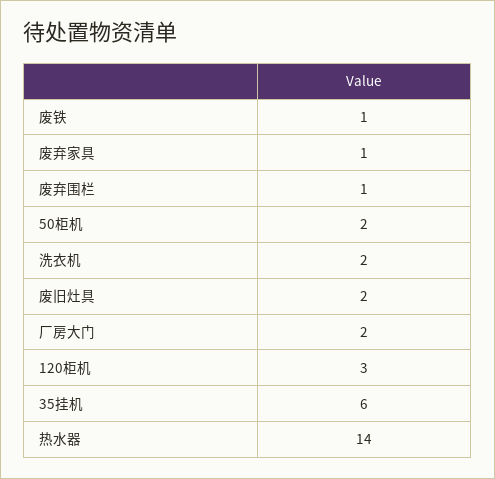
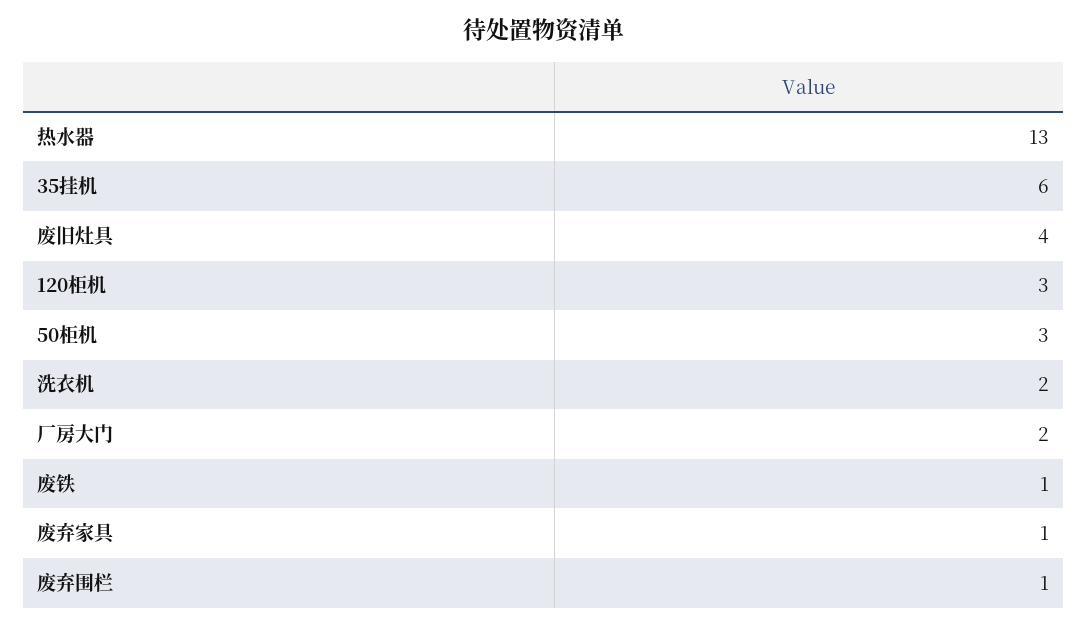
  {
    "废铁": 1,
    "废弃家具": 1,
    "废弃围栏": 1,
-   "50柜机": 2,
+   "50柜机": 3,
    "洗衣机": 2,
-   "废旧灶具": 2,
+   "废旧灶具": 4,
    "厂房大门": 2,
    "120柜机": 3,
    "35挂机": 6,
-   "热水器": 14
+   "热水器": 13
  }

